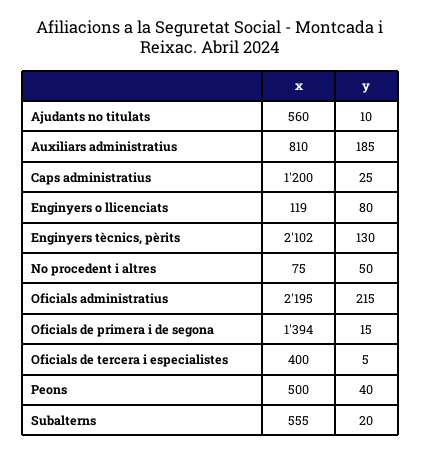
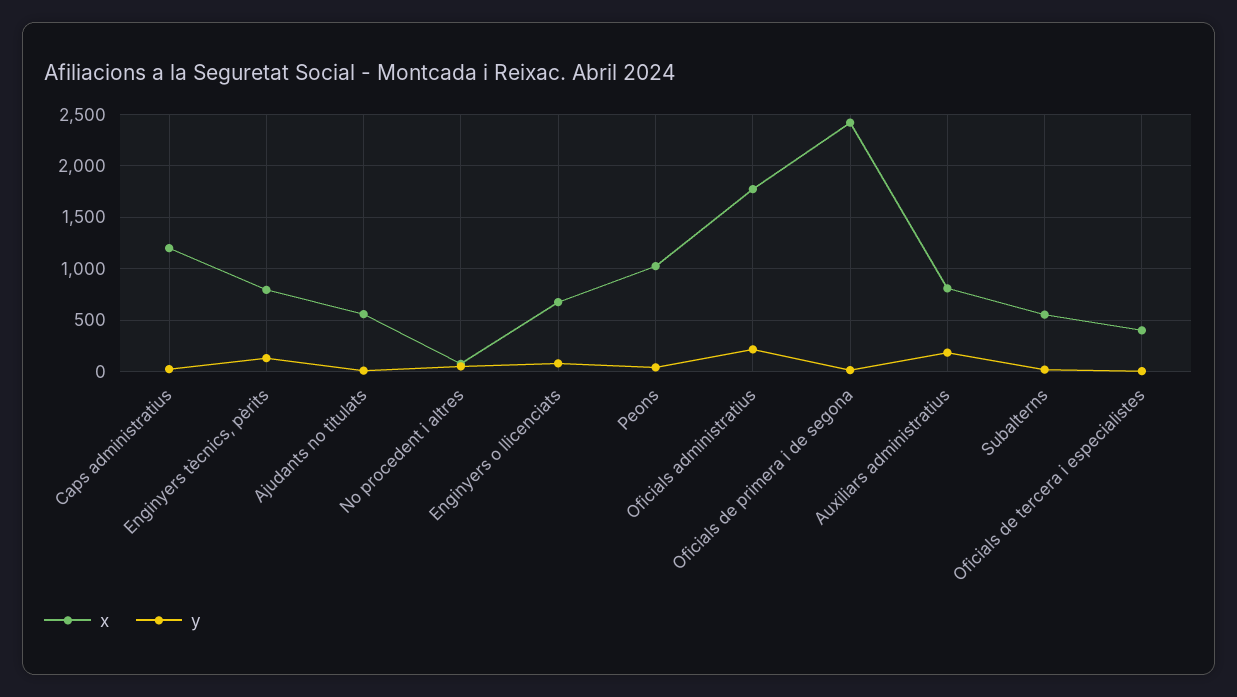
  {
    "x": {
      "Ajudants no titulats": 560,
      "Auxiliars administratius": 810,
      "Caps administratius": 1200,
-     "Enginyers o llicenciats": 119,
+     "Enginyers o llicenciats": 700,
-     "Enginyers tècnics, pèrits": 2102,
+     "Enginyers tècnics, pèrits": 800,
      "No procedent i altres": 75,
-     "Oficials administratius": 2195,
+     "Oficials administratius": 1800,
-     "Oficials de primera i de segona": 1394,
+     "Oficials de primera i de segona": 2400,
      "Oficials de tercera i especialistes": 400,
-     "Peons": 500,
+     "Peons": 1000,
      "Subalterns": 555
    },
    "y": {
      "Ajudants no titulats": 10,
      "Auxiliars administratius": 185,
      "Caps administratius": 25,
      "Enginyers o llicenciats": 80,
      "Enginyers tècnics, pèrits": 130,
      "No procedent i altres": 50,
      "Oficials administratius": 215,
      "Oficials de primera i de segona": 15,
      "Oficials de tercera i especialistes": 5,
      "Peons": 40,
      "Subalterns": 20
    }
  }

